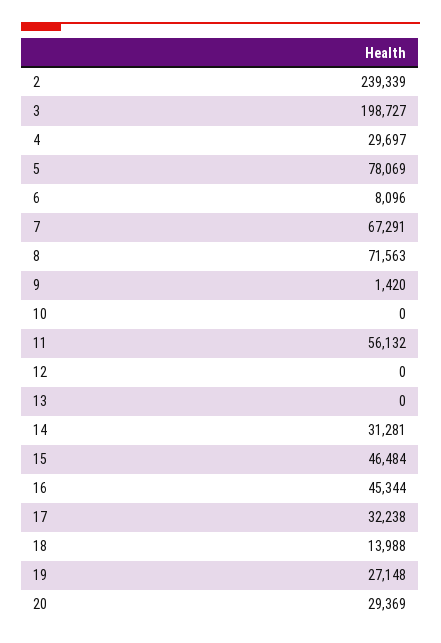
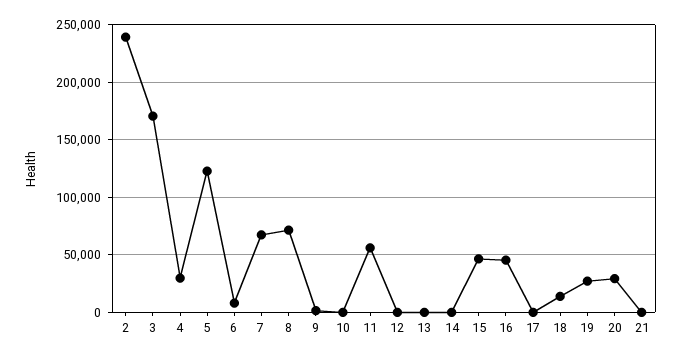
  {
    "2": 239339,
-   "3": 198727,
+   "3": 170000,
    "4": 29697,
-   "5": 78069,
+   "5": 120000,
    "6": 8096,
    "7": 67291,
    "8": 71563,
    "9": 1420,
    "10": 0,
    "11": 56132,
    "12": 0,
    "13": 0,
-   "14": 31281,
+   "14": 0,
    "15": 46484,
    "16": 45344,
-   "17": 32238,
+   "17": 0,
    "18": 13988,
    "19": 27148,
-   "20": 29369
+   "20": 29369,
+   "21": 0
  }

